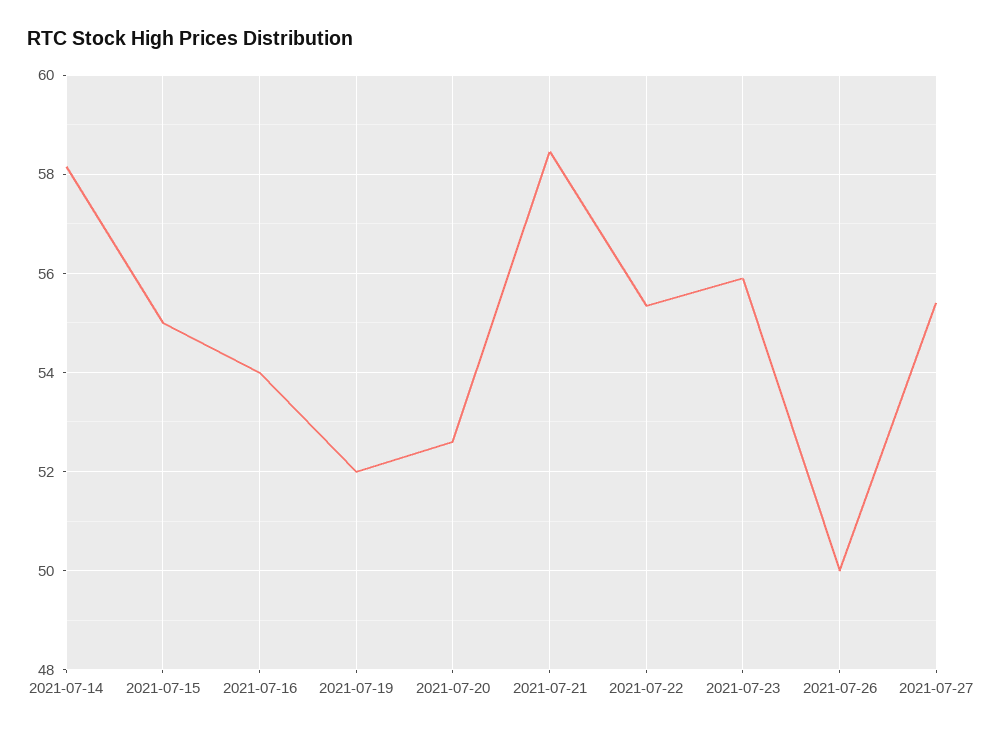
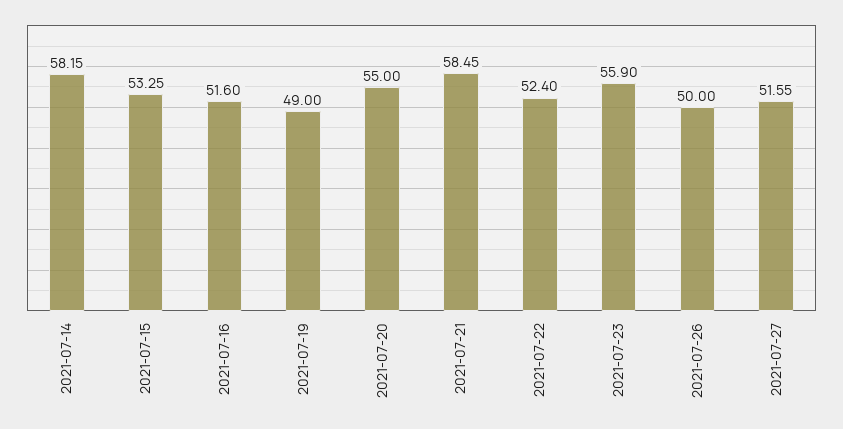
  {
    "2021-07-14": 58.15,
-   "2021-07-15": 55,
+   "2021-07-15": 53.25,
-   "2021-07-16": 54,
+   "2021-07-16": 51.6,
-   "2021-07-19": 52,
+   "2021-07-19": 49,
-   "2021-07-20": 52.6,
+   "2021-07-20": 55,
    "2021-07-21": 58.45,
-   "2021-07-22": 55.4,
+   "2021-07-22": 52.4,
    "2021-07-23": 55.9,
    "2021-07-26": 50,
-   "2021-07-27": 55.4
+   "2021-07-27": 51.55
  }

